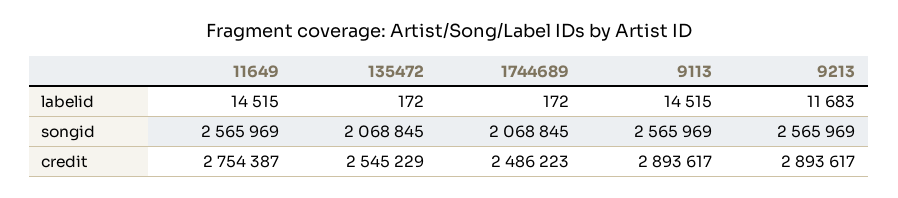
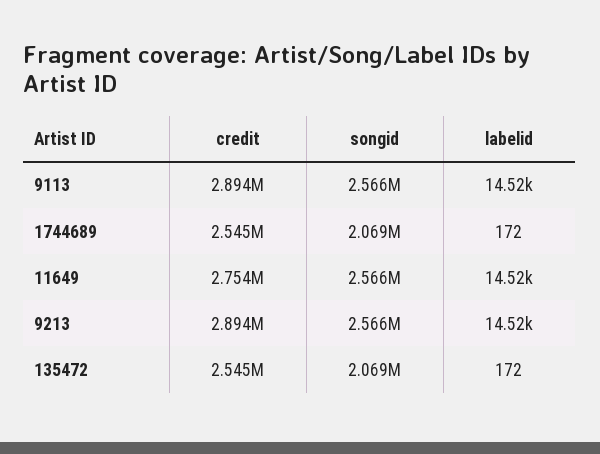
  {
    "11649": {
      "labelid": 14515,
      "songid": 2565969,
      "credit": 2754387
    },
    "135472": {
      "labelid": 172,
      "songid": 2068845,
      "credit": 2545229
    },
    "1744689": {
      "labelid": 172,
      "songid": 2068845,
-     "credit": 2486223
+     "credit": 2545000
    },
    "9113": {
      "labelid": 14515,
      "songid": 2565969,
      "credit": 2893617
    },
    "9213": {
-     "labelid": 11683,
+     "labelid": 14520,
      "songid": 2565969,
      "credit": 2893617
    }
  }

